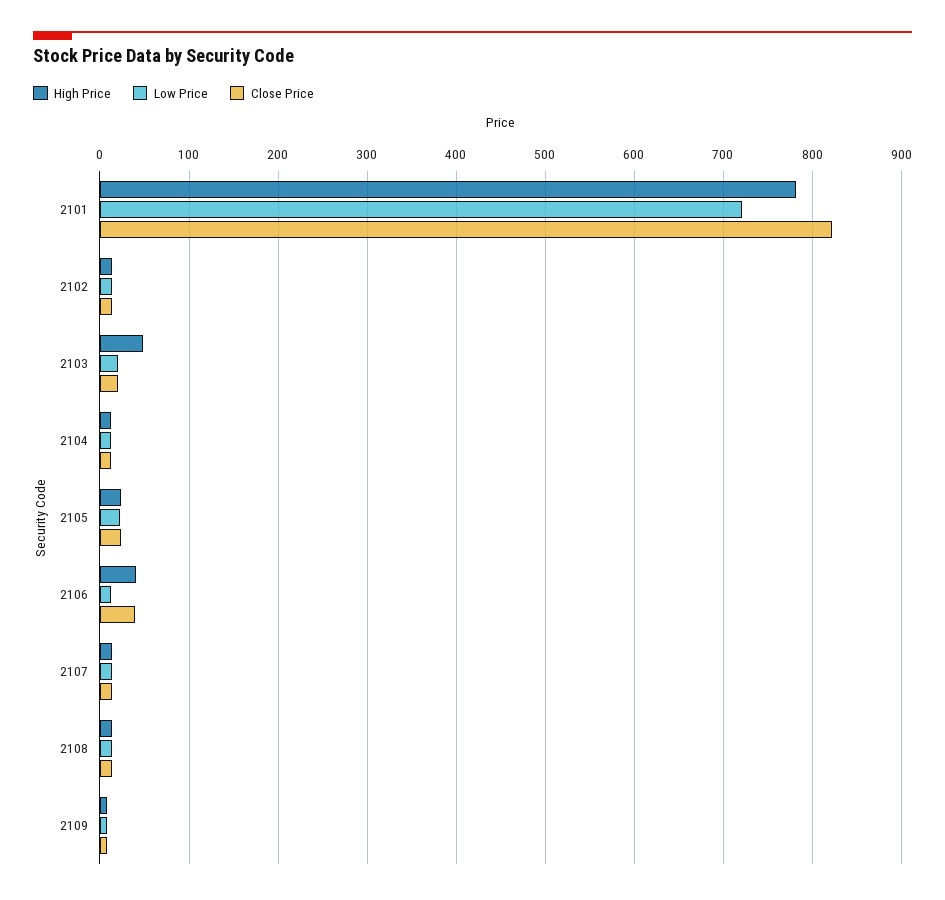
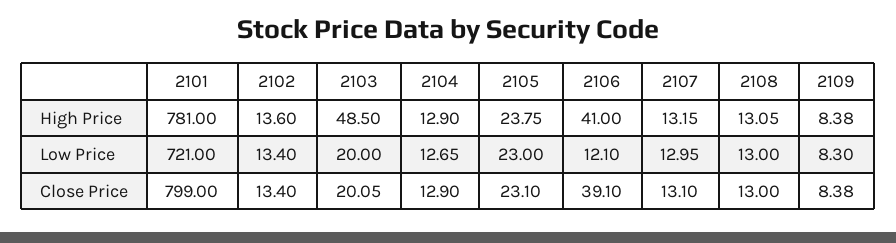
  {
    "High Price": {
      "2101": 781,
      "2102": 13.6,
      "2103": 48.5,
      "2104": 12.9,
      "2105": 23.75,
      "2106": 41,
      "2107": 13.15,
      "2108": 13.05,
      "2109": 8.38
    },
    "Low Price": {
      "2101": 721,
      "2102": 13.4,
      "2103": 20,
      "2104": 12.65,
      "2105": 23,
      "2106": 12.1,
      "2107": 12.95,
      "2108": 13,
      "2109": 8.3
    },
    "Close Price": {
-     "2101": 820,
+     "2101": 799,
      "2102": 13.4,
      "2103": 20.05,
      "2104": 12.9,
      "2105": 23.1,
      "2106": 39.1,
      "2107": 13.1,
      "2108": 13,
      "2109": 8.38
    }
  }

